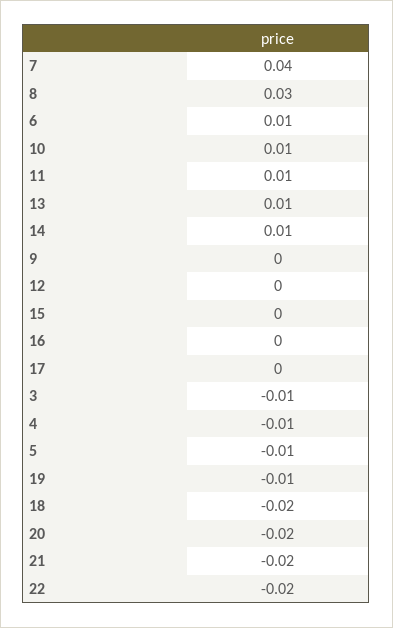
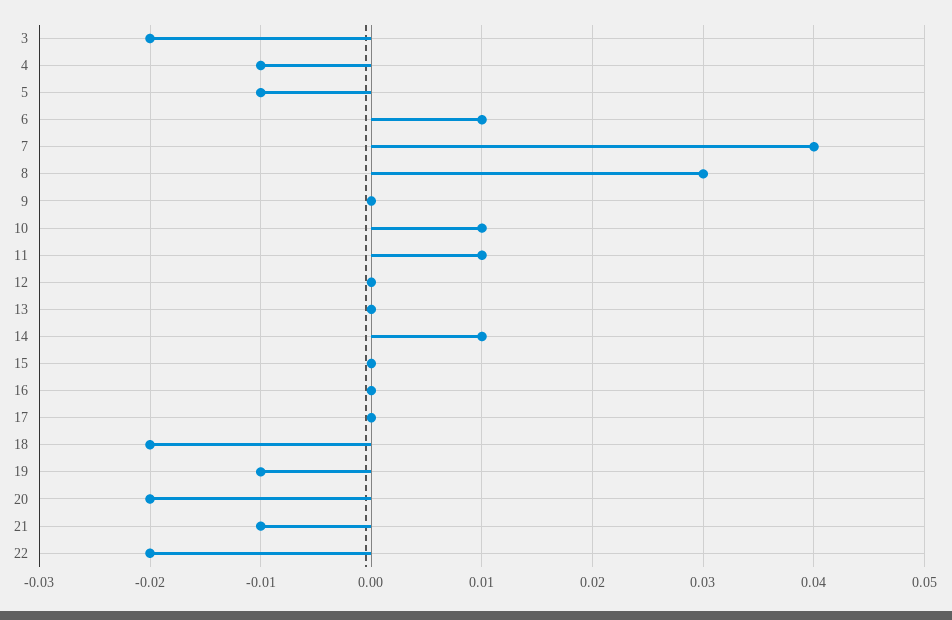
  {
    "7": 0.04,
    "8": 0.03,
    "6": 0.01,
    "10": 0.01,
    "11": 0.01,
-   "13": 0.01,
+   "13": 0,
    "14": 0.01,
    "9": 0,
    "12": 0,
    "15": 0,
    "16": 0,
    "17": 0,
-   "3": -0.01,
+   "3": -0.02,
    "4": -0.01,
    "5": -0.01,
    "19": -0.01,
    "18": -0.02,
    "20": -0.02,
-   "21": -0.02,
+   "21": -0.01,
    "22": -0.02
  }

